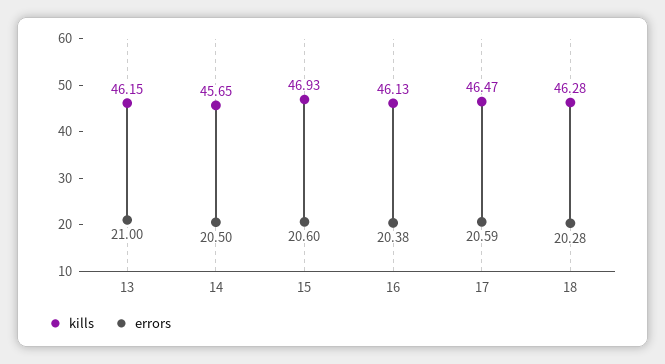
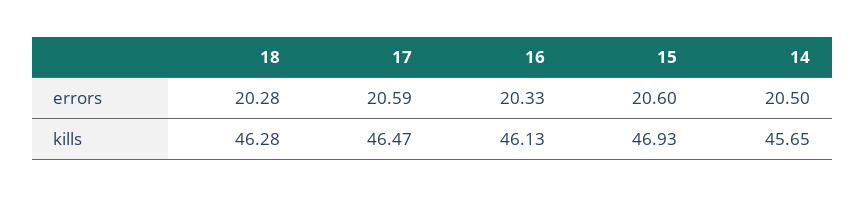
  {
    "kills": {
-     "13": 46.15,
      "14": 45.65,
      "15": 46.93,
      "16": 46.13,
      "17": 46.47,
      "18": 46.28
    },
    "errors": {
-     "13": 21,
      "14": 20.5,
      "15": 20.6,
-     "16": 20.38,
+     "16": 20.33,
      "17": 20.59,
      "18": 20.28
    }
  }

